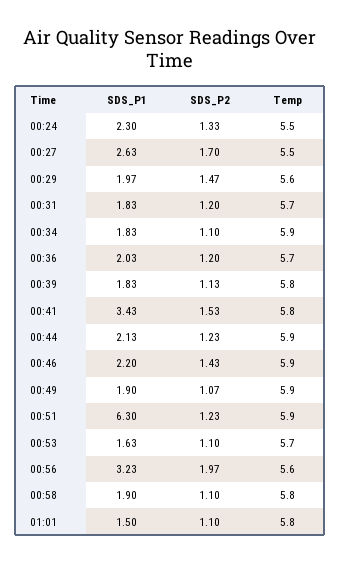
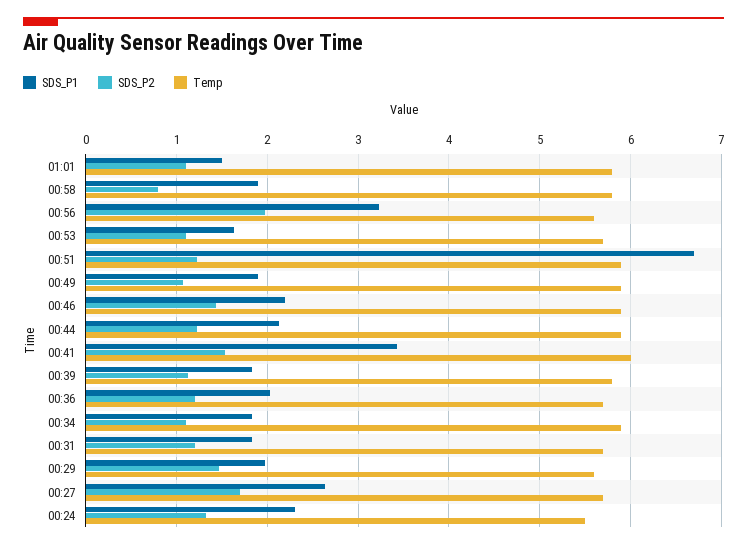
  {
    "SDS_P1": {
      "00:24": 2.3,
      "00:27": 2.63,
      "00:29": 1.97,
      "00:31": 1.83,
      "00:34": 1.83,
      "00:36": 2.03,
      "00:39": 1.83,
      "00:41": 3.43,
      "00:44": 2.13,
      "00:46": 2.2,
      "00:49": 1.9,
-     "00:51": 6.3,
+     "00:51": 6.7,
      "00:53": 1.63,
      "00:56": 3.23,
      "00:58": 1.9,
      "01:01": 1.5
    },
    "SDS_P2": {
      "00:24": 1.33,
      "00:27": 1.7,
      "00:29": 1.47,
      "00:31": 1.2,
      "00:34": 1.1,
      "00:36": 1.2,
      "00:39": 1.13,
      "00:41": 1.53,
      "00:44": 1.23,
      "00:46": 1.43,
      "00:49": 1.07,
      "00:51": 1.23,
      "00:53": 1.1,
      "00:56": 1.97,
-     "00:58": 1.1,
+     "00:58": 0.8,
      "01:01": 1.1
    },
    "Temp": {
      "00:24": 5.5,
-     "00:27": 5.5,
+     "00:27": 5.7,
      "00:29": 5.6,
      "00:31": 5.7,
      "00:34": 5.9,
      "00:36": 5.7,
      "00:39": 5.8,
-     "00:41": 5.8,
+     "00:41": 6,
      "00:44": 5.9,
      "00:46": 5.9,
      "00:49": 5.9,
      "00:51": 5.9,
      "00:53": 5.7,
      "00:56": 5.6,
      "00:58": 5.8,
      "01:01": 5.8
    }
  }

